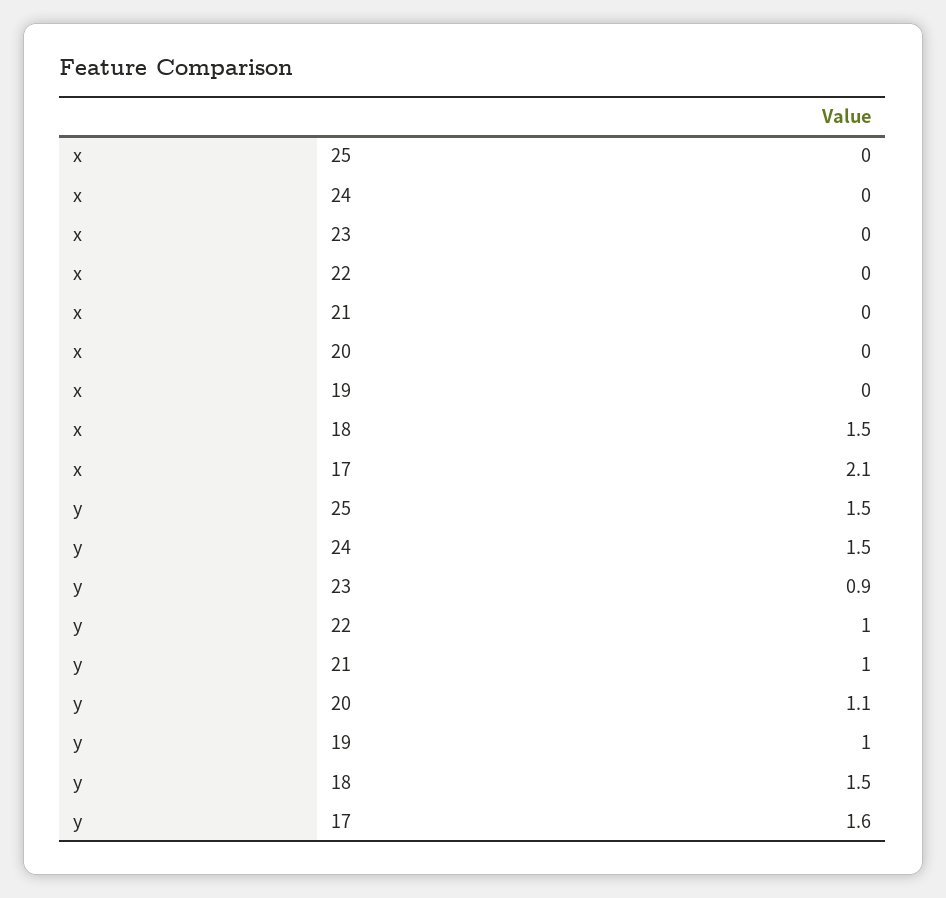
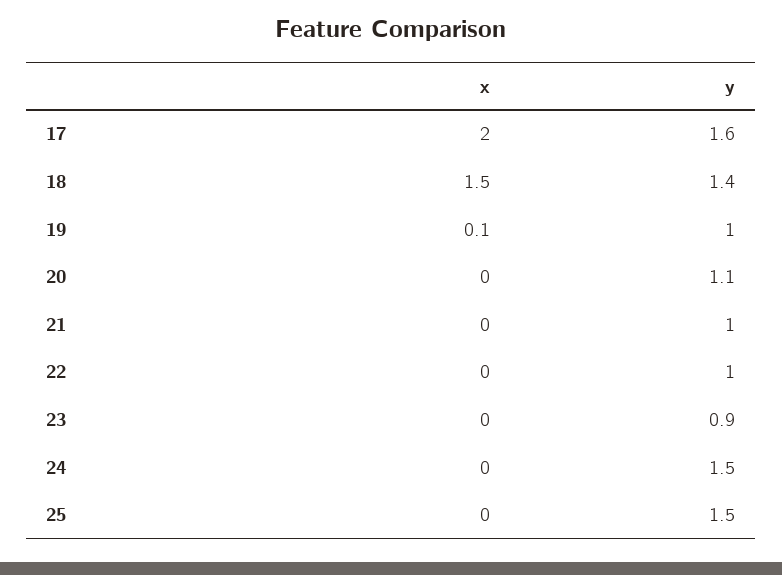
  {
    "x": {
      "25": 0,
      "24": 0,
      "23": 0,
      "22": 0,
      "21": 0,
      "20": 0,
-     "19": 0,
+     "19": 0.1,
      "18": 1.5,
-     "17": 2.1
+     "17": 2
    },
    "y": {
      "25": 1.5,
      "24": 1.5,
      "23": 0.9,
      "22": 1,
      "21": 1,
      "20": 1.1,
      "19": 1,
-     "18": 1.5,
+     "18": 1.4,
      "17": 1.6
    }
  }

